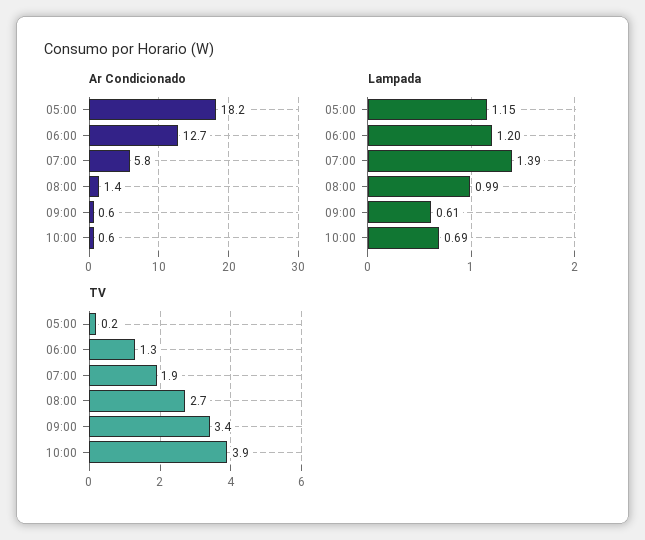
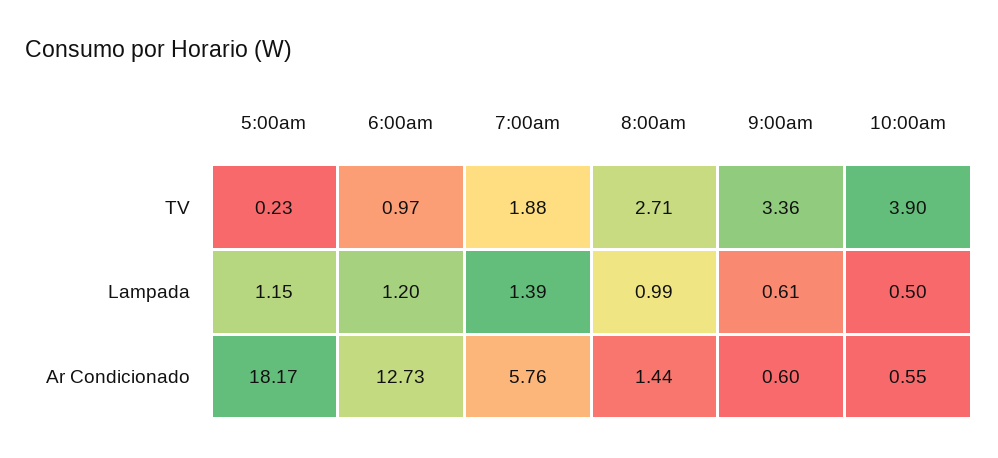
  {
    "Ar Condicionado": {
      "05:00": 18.17,
      "06:00": 12.73,
      "07:00": 5.76,
      "08:00": 1.44,
      "09:00": 0.6,
      "10:00": 0.55
    },
    "Lampada": {
      "05:00": 1.15,
      "06:00": 1.2,
      "07:00": 1.39,
      "08:00": 0.99,
      "09:00": 0.61,
-     "10:00": 0.69
+     "10:00": 0.5
    },
    "TV": {
      "05:00": 0.23,
-     "06:00": 1.3,
+     "06:00": 0.97,
      "07:00": 1.88,
      "08:00": 2.71,
      "09:00": 3.36,
      "10:00": 3.9
    }
  }

